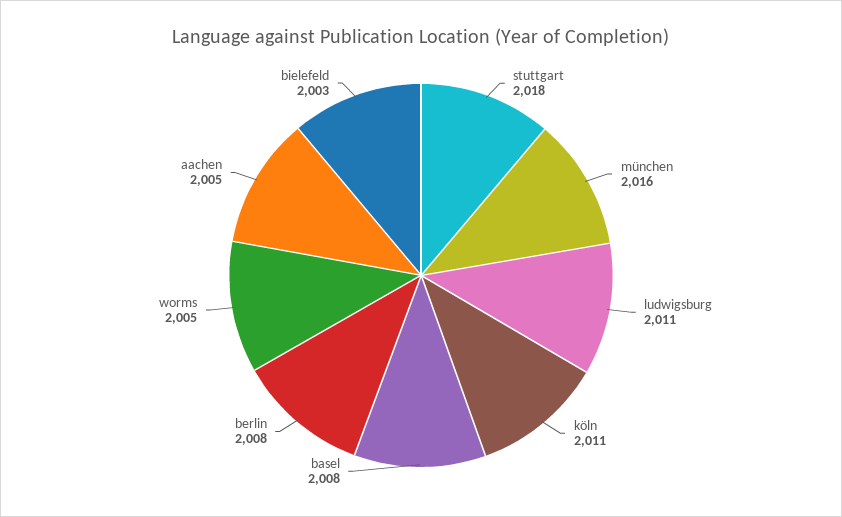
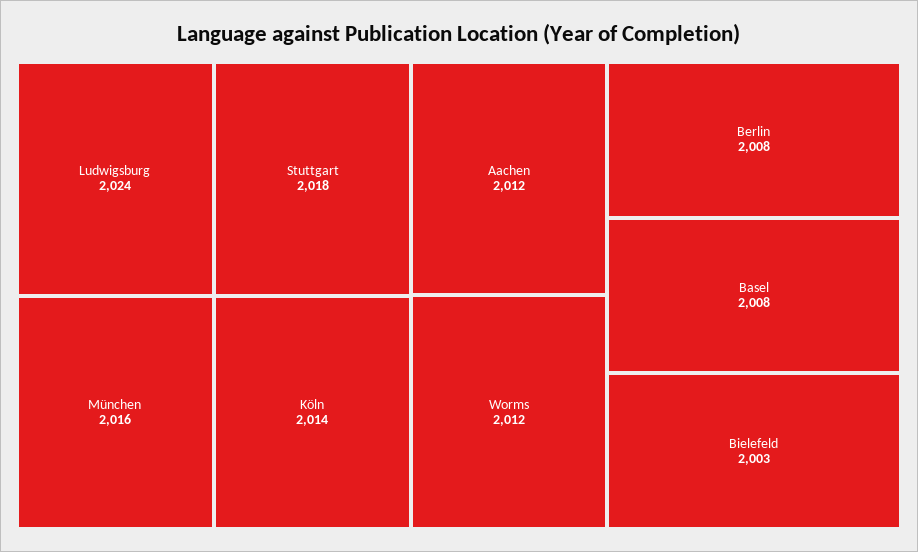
  {
    "stuttgart": 2018,
    "münchen": 2016,
-   "ludwigsburg": 2011,
+   "ludwigsburg": 2024,
-   "köln": 2011,
+   "köln": 2014,
    "basel": 2008,
    "berlin": 2008,
-   "worms": 2005,
+   "worms": 2012,
-   "aachen": 2005,
+   "aachen": 2012,
    "bielefeld": 2003
  }

